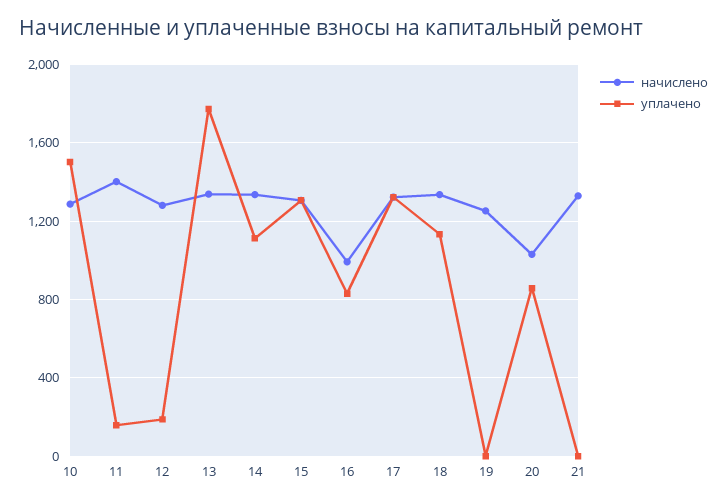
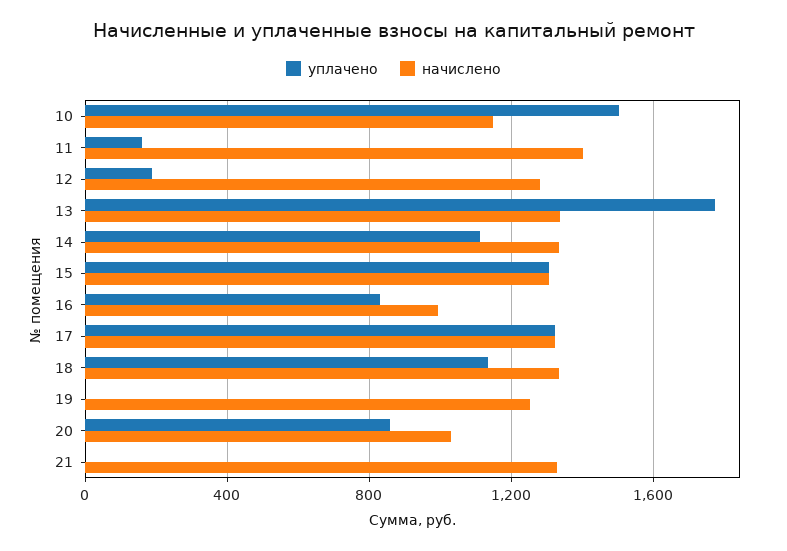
  {
    "начислено": {
-     "10": 1300,
+     "10": 1150,
      "11": 1400,
      "12": 1300,
      "13": 1350,
      "14": 1350,
      "15": 1300,
      "16": 1000,
      "17": 1300,
      "18": 1350,
      "19": 1250,
      "20": 1050,
      "21": 1350
    },
    "уплачено": {
      "10": 1500,
      "11": 150,
      "12": 200,
      "13": 1750,
      "14": 1100,
      "15": 1300,
      "16": 850,
      "17": 1300,
      "18": 1150,
      "19": 0,
      "20": 850,
      "21": 0
    }
  }

